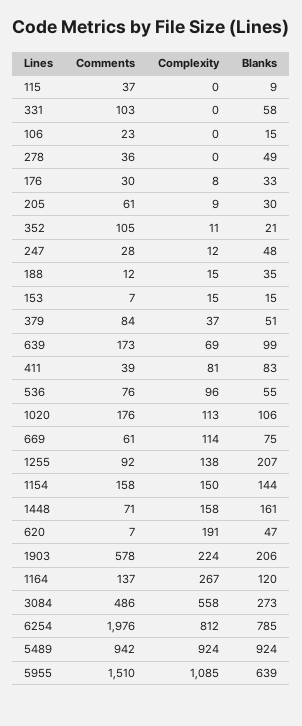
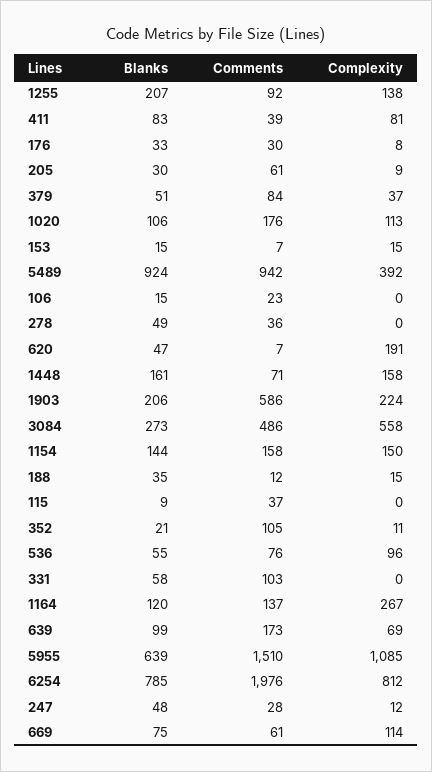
  {
    "Comments": {
      "115": 37,
      "331": 103,
      "106": 23,
      "278": 36,
      "176": 30,
      "205": 61,
      "352": 105,
      "247": 28,
      "188": 12,
      "153": 7,
      "379": 84,
      "639": 173,
      "411": 39,
      "536": 76,
      "1020": 176,
      "669": 61,
      "1255": 92,
      "1154": 158,
      "1448": 71,
      "620": 7,
-     "1903": 578,
+     "1903": 586,
      "1164": 137,
      "3084": 486,
      "6254": 1976,
      "5489": 942,
      "5955": 1510
    },
    "Complexity": {
      "115": 0,
      "331": 0,
      "106": 0,
      "278": 0,
      "176": 8,
      "205": 9,
      "352": 11,
      "247": 12,
      "188": 15,
      "153": 15,
      "379": 37,
      "639": 69,
      "411": 81,
      "536": 96,
      "1020": 113,
      "669": 114,
      "1255": 138,
      "1154": 150,
      "1448": 158,
      "620": 191,
      "1903": 224,
      "1164": 267,
      "3084": 558,
      "6254": 812,
-     "5489": 924,
+     "5489": 392,
      "5955": 1085
    },
    "Blanks": {
      "115": 9,
      "331": 58,
      "106": 15,
      "278": 49,
      "176": 33,
      "205": 30,
      "352": 21,
      "247": 48,
      "188": 35,
      "153": 15,
      "379": 51,
      "639": 99,
      "411": 83,
      "536": 55,
      "1020": 106,
      "669": 75,
      "1255": 207,
      "1154": 144,
      "1448": 161,
      "620": 47,
      "1903": 206,
      "1164": 120,
      "3084": 273,
      "6254": 785,
      "5489": 924,
      "5955": 639
    }
  }

